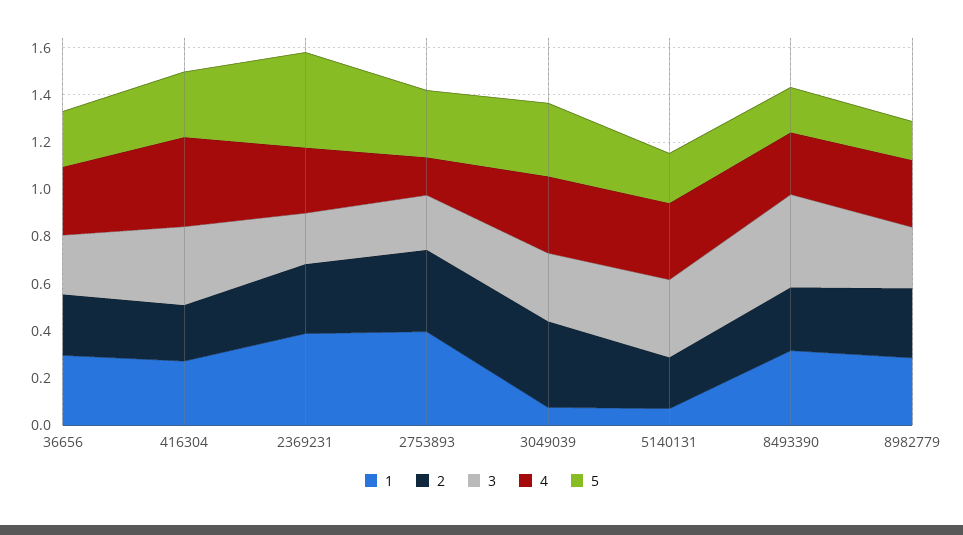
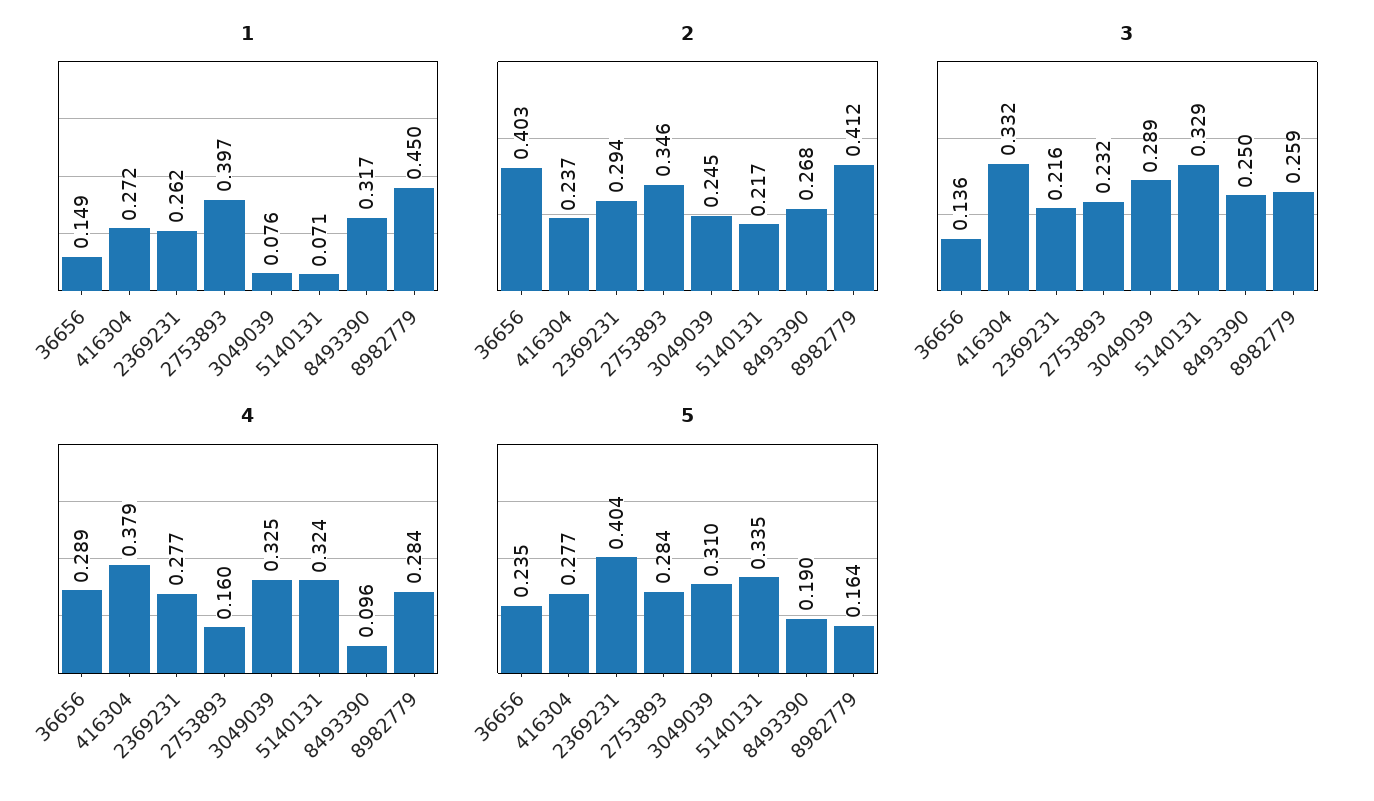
  {
    "1": {
-     "36656": 0.3,
+     "36656": 0.149,
      "416304": 0.272,
-     "2369231": 0.4,
+     "2369231": 0.262,
      "2753893": 0.397,
      "3049039": 0.076,
      "5140131": 0.071,
      "8493390": 0.317,
-     "8982779": 0.3
+     "8982779": 0.45
    },
    "2": {
-     "36656": 0.25,
+     "36656": 0.403,
      "416304": 0.237,
      "2369231": 0.294,
      "2753893": 0.346,
-     "3049039": 0.35,
+     "3049039": 0.245,
      "5140131": 0.217,
      "8493390": 0.268,
-     "8982779": 0.3
+     "8982779": 0.412
    },
    "3": {
-     "36656": 0.25,
+     "36656": 0.136,
      "416304": 0.332,
      "2369231": 0.216,
      "2753893": 0.232,
      "3049039": 0.289,
      "5140131": 0.329,
-     "8493390": 0.4,
+     "8493390": 0.25,
      "8982779": 0.259
    },
    "4": {
      "36656": 0.289,
      "416304": 0.379,
      "2369231": 0.277,
      "2753893": 0.16,
      "3049039": 0.325,
      "5140131": 0.324,
-     "8493390": 0.25,
+     "8493390": 0.096,
      "8982779": 0.284
    },
    "5": {
      "36656": 0.235,
      "416304": 0.277,
      "2369231": 0.404,
      "2753893": 0.284,
      "3049039": 0.31,
-     "5140131": 0.2,
+     "5140131": 0.335,
      "8493390": 0.19,
      "8982779": 0.164
    }
  }

